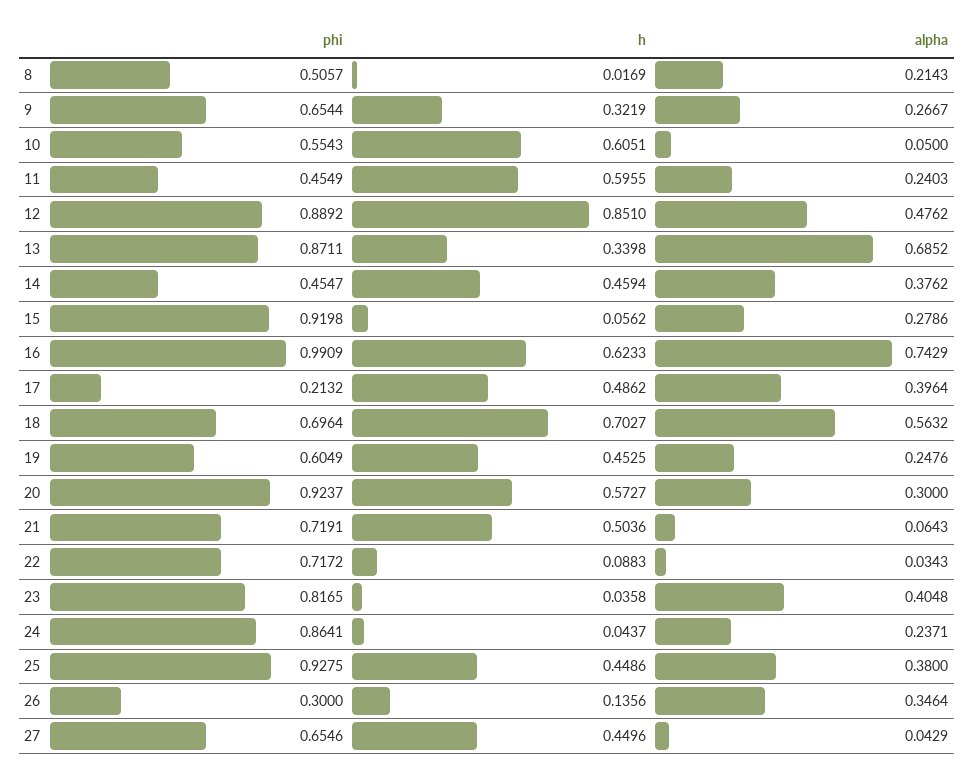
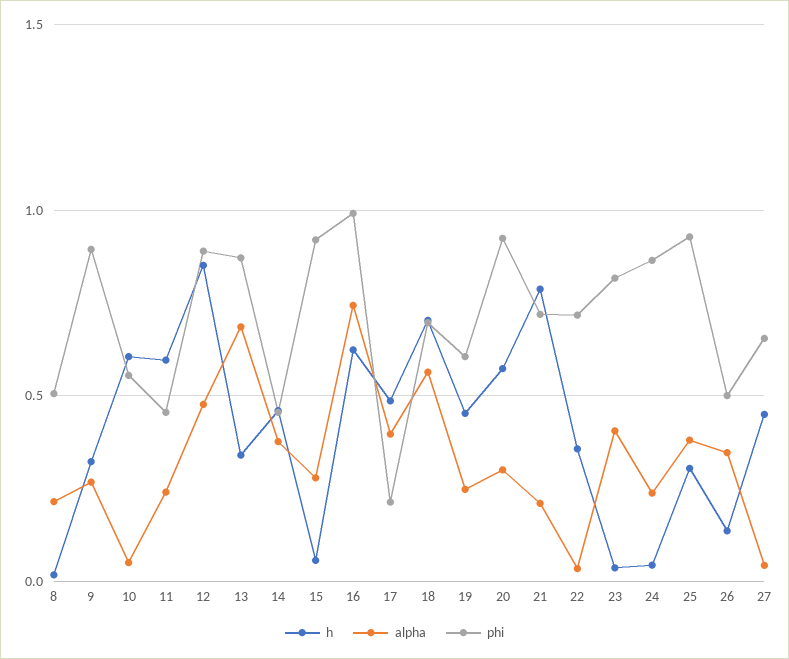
  {
    "phi": {
      "8": 0.5057,
-     "9": 0.6544,
+     "9": 0.9,
      "10": 0.5543,
      "11": 0.4549,
      "12": 0.8892,
      "13": 0.8711,
      "14": 0.4547,
      "15": 0.9198,
      "16": 0.9909,
      "17": 0.2132,
      "18": 0.6964,
      "19": 0.6049,
      "20": 0.9237,
      "21": 0.7191,
      "22": 0.7172,
      "23": 0.8165,
      "24": 0.8641,
      "25": 0.9275,
-     "26": 0.3,
+     "26": 0.5,
      "27": 0.6546
    },
    "h": {
      "8": 0.0169,
      "9": 0.3219,
      "10": 0.6051,
      "11": 0.5955,
      "12": 0.851,
      "13": 0.3398,
      "14": 0.4594,
      "15": 0.0562,
      "16": 0.6233,
      "17": 0.4862,
      "18": 0.7027,
      "19": 0.4525,
      "20": 0.5727,
-     "21": 0.5036,
+     "21": 0.8,
-     "22": 0.0883,
+     "22": 0.35,
      "23": 0.0358,
      "24": 0.0437,
-     "25": 0.4486,
+     "25": 0.3,
      "26": 0.1356,
      "27": 0.4496
    },
    "alpha": {
      "8": 0.2143,
      "9": 0.2667,
      "10": 0.05,
      "11": 0.2403,
      "12": 0.4762,
      "13": 0.6852,
      "14": 0.3762,
      "15": 0.2786,
      "16": 0.7429,
      "17": 0.3964,
      "18": 0.5632,
      "19": 0.2476,
      "20": 0.3,
-     "21": 0.0643,
+     "21": 0.2,
      "22": 0.0343,
      "23": 0.4048,
      "24": 0.2371,
      "25": 0.38,
      "26": 0.3464,
      "27": 0.0429
    }
  }

